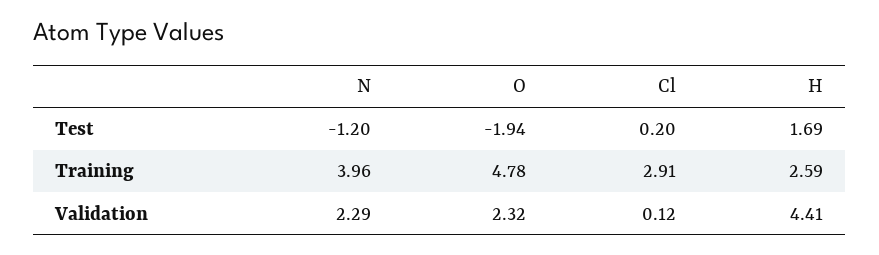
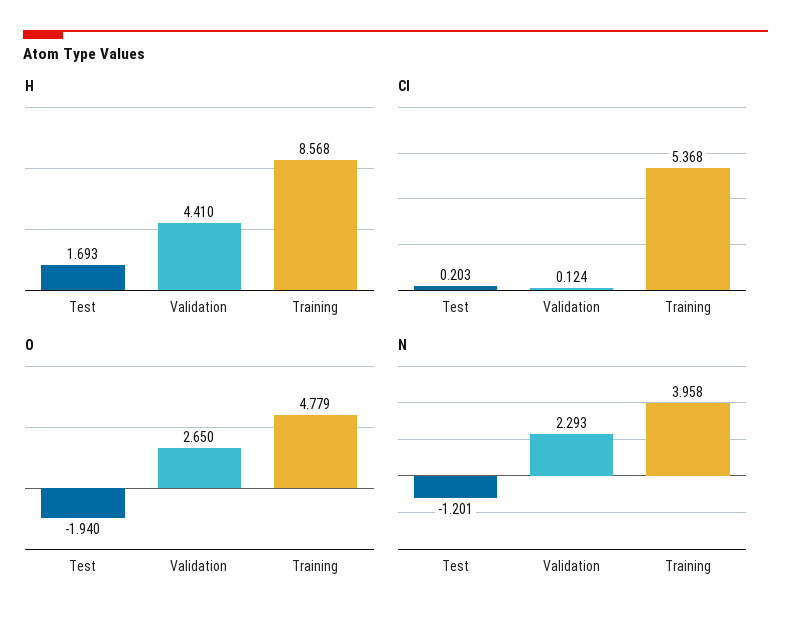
  {
    "N": {
      "Test": -1.201,
      "Training": 3.958,
      "Validation": 2.293
    },
    "O": {
      "Test": -1.94,
      "Training": 4.779,
-     "Validation": 2.32
+     "Validation": 2.65
    },
    "Cl": {
      "Test": 0.203,
-     "Training": 2.91,
+     "Training": 5.368,
      "Validation": 0.124
    },
    "H": {
      "Test": 1.693,
-     "Training": 2.59,
+     "Training": 8.568,
      "Validation": 4.41
    }
  }

